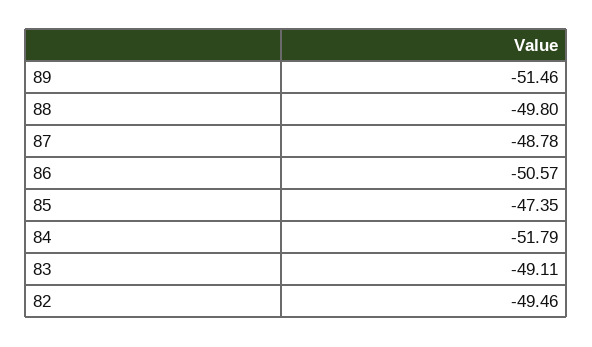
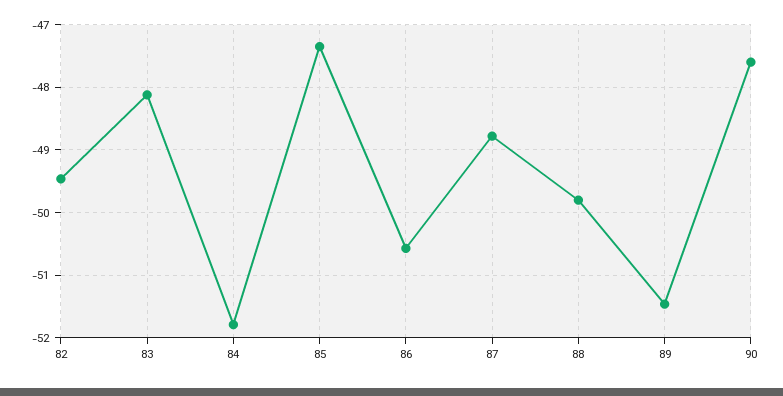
  {
    "89": -51.46,
    "88": -49.8,
    "87": -48.78,
    "86": -50.57,
    "85": -47.35,
    "84": -51.79,
-   "83": -49.11,
+   "83": -48.1,
-   "82": -49.46
+   "82": -49.46,
+   "90": -47.6
  }

